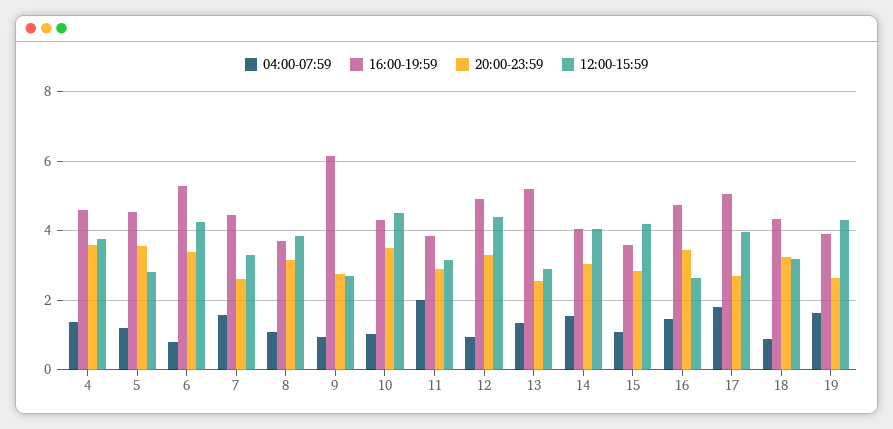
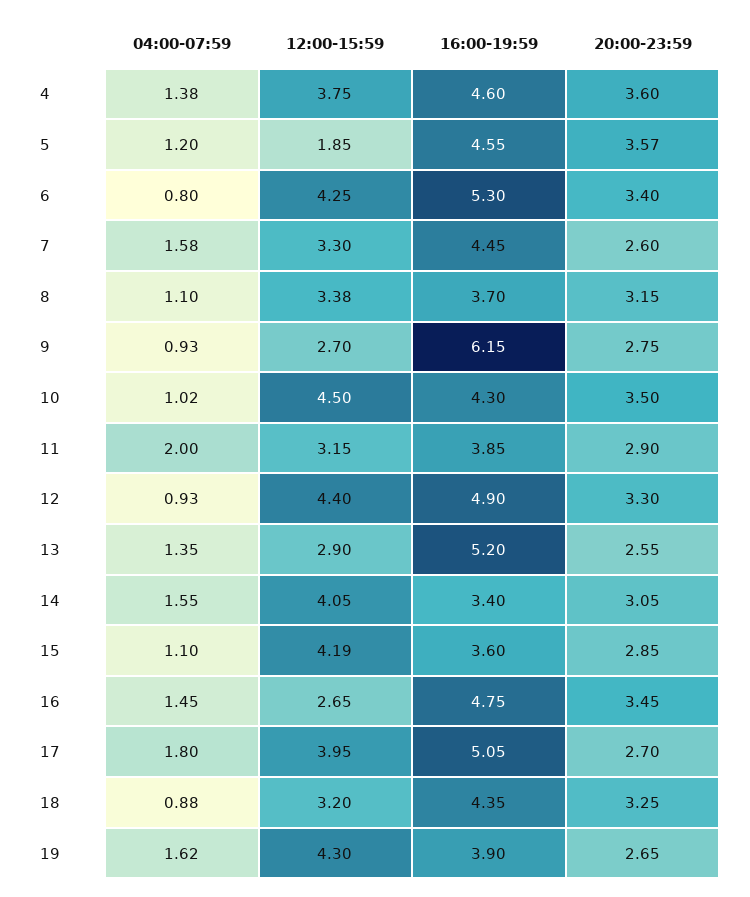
  {
    "04:00-07:59": {
      "4": 1.38,
      "5": 1.2,
      "6": 0.8,
      "7": 1.58,
      "8": 1.1,
      "9": 0.93,
      "10": 1.02,
      "11": 2,
      "12": 0.93,
      "13": 1.35,
      "14": 1.55,
      "15": 1.1,
      "16": 1.45,
      "17": 1.8,
      "18": 0.88,
      "19": 1.62
    },
    "16:00-19:59": {
      "4": 4.6,
      "5": 4.55,
      "6": 5.3,
      "7": 4.45,
      "8": 3.7,
      "9": 6.15,
      "10": 4.3,
      "11": 3.85,
      "12": 4.9,
      "13": 5.2,
-     "14": 4,
+     "14": 3.4,
      "15": 3.6,
      "16": 4.75,
      "17": 5.05,
      "18": 4.35,
      "19": 3.9
    },
    "20:00-23:59": {
      "4": 3.6,
      "5": 3.57,
      "6": 3.4,
      "7": 2.6,
      "8": 3.15,
      "9": 2.75,
      "10": 3.5,
      "11": 2.9,
      "12": 3.3,
      "13": 2.55,
      "14": 3.05,
      "15": 2.85,
      "16": 3.45,
      "17": 2.7,
      "18": 3.25,
      "19": 2.65
    },
    "12:00-15:59": {
      "4": 3.75,
-     "5": 2.8,
+     "5": 1.85,
      "6": 4.25,
      "7": 3.3,
-     "8": 3.8,
+     "8": 3.38,
      "9": 2.7,
      "10": 4.5,
      "11": 3.15,
      "12": 4.4,
      "13": 2.9,
      "14": 4.05,
      "15": 4.19,
      "16": 2.65,
      "17": 3.95,
      "18": 3.2,
      "19": 4.3
    }
  }

